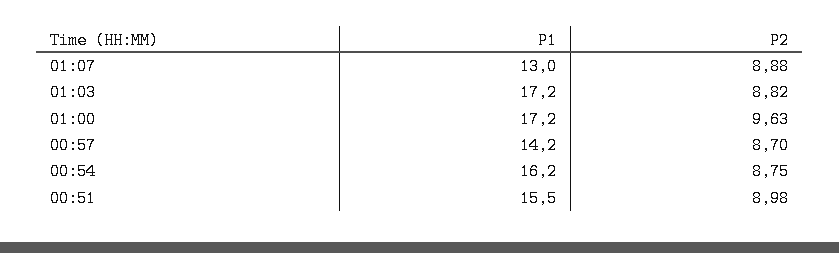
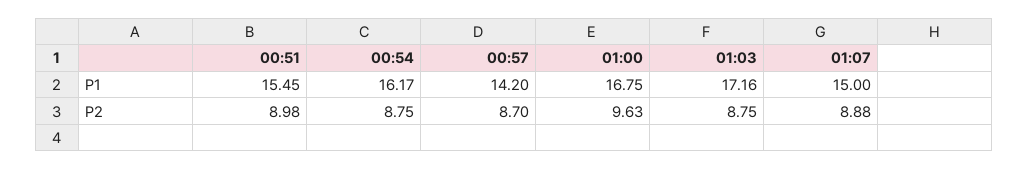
  {
    "P1": {
-     "01:07": 13,
+     "01:07": 15,
      "01:03": 17.16,
-     "01:00": 17.2,
+     "01:00": 16.75,
      "00:57": 14.2,
      "00:54": 16.17,
      "00:51": 15.45
    },
    "P2": {
      "01:07": 8.88,
-     "01:03": 8.82,
+     "01:03": 8.75,
      "01:00": 9.63,
      "00:57": 8.7,
      "00:54": 8.75,
      "00:51": 8.98
    }
  }

